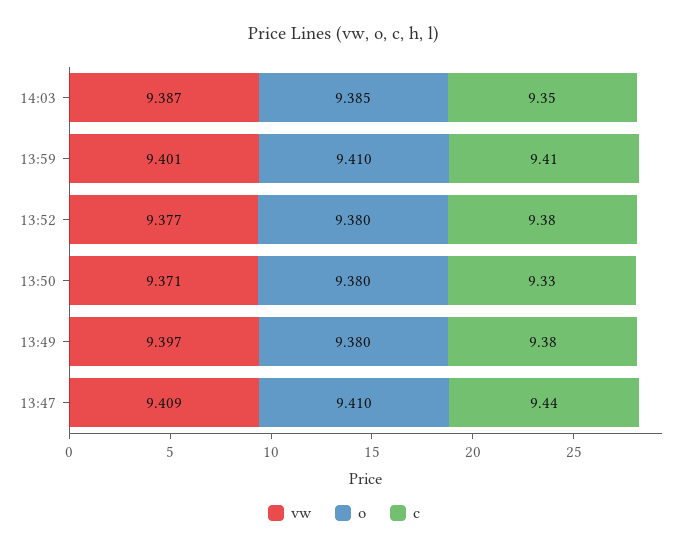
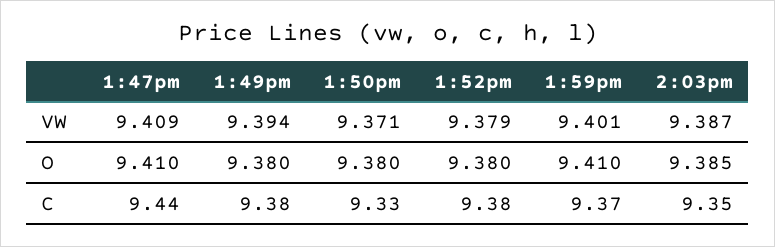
  {
    "vw": {
      "14:03": 9.387,
      "13:59": 9.401,
-     "13:52": 9.377,
+     "13:52": 9.379,
      "13:50": 9.371,
-     "13:49": 9.397,
+     "13:49": 9.394,
      "13:47": 9.409
    },
    "o": {
      "14:03": 9.385,
      "13:59": 9.41,
      "13:52": 9.38,
      "13:50": 9.38,
      "13:49": 9.38,
      "13:47": 9.41
    },
    "c": {
      "14:03": 9.35,
-     "13:59": 9.41,
+     "13:59": 9.37,
      "13:52": 9.38,
      "13:50": 9.33,
      "13:49": 9.38,
      "13:47": 9.44
    }
  }

